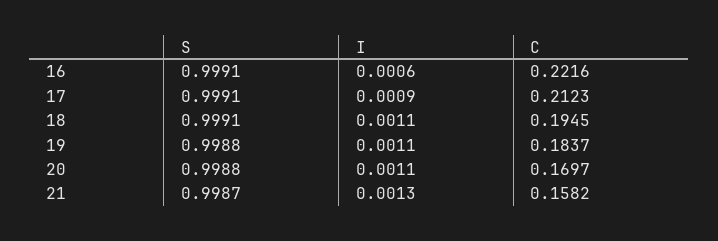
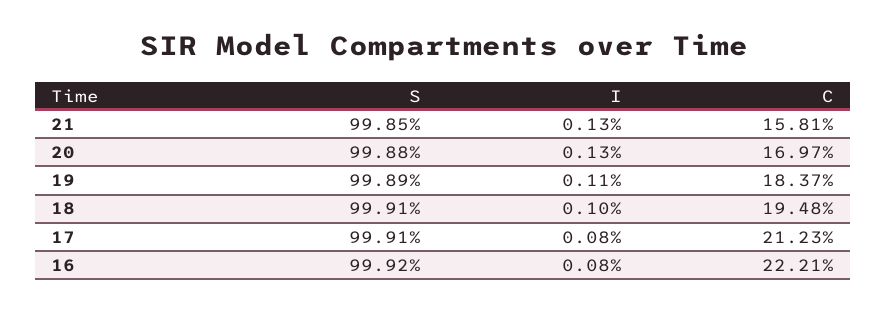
  {
    "S": {
-     "16": 0.9991,
+     "16": 0.9992,
      "17": 0.9991,
      "18": 0.9991,
-     "19": 0.9988,
+     "19": 0.9989,
      "20": 0.9988,
-     "21": 0.9987
+     "21": 0.9985
    },
    "I": {
-     "16": 0.0006,
+     "16": 0.0008,
-     "17": 0.0009,
+     "17": 0.0008,
-     "18": 0.0011,
+     "18": 0.001,
      "19": 0.0011,
-     "20": 0.0011,
+     "20": 0.0013,
      "21": 0.0013
    },
    "C": {
-     "16": 0.2216,
+     "16": 0.2221,
      "17": 0.2123,
-     "18": 0.1945,
+     "18": 0.1948,
      "19": 0.1837,
      "20": 0.1697,
-     "21": 0.1582
+     "21": 0.1581
    }
  }

